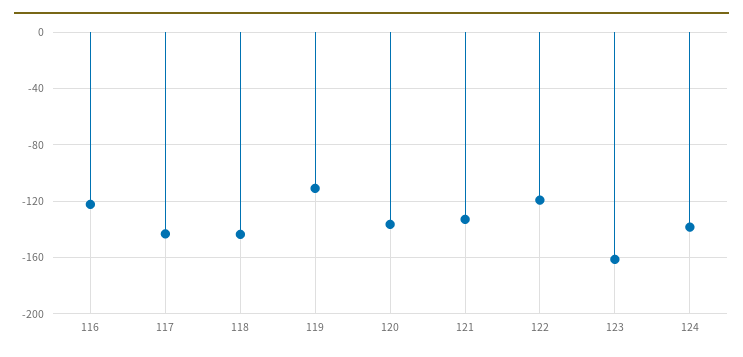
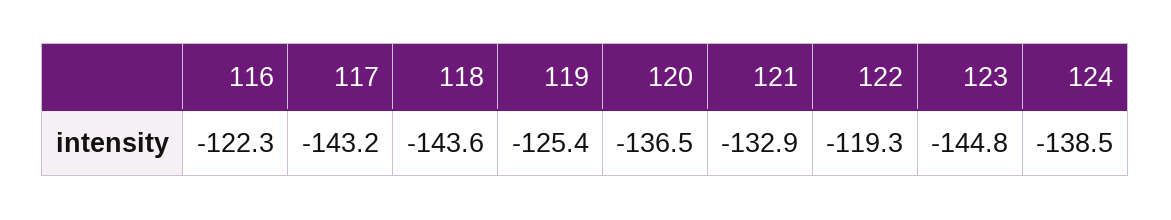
  {
    "116": -122.3,
    "117": -143.2,
    "118": -143.6,
-   "119": -110,
+   "119": -125.4,
    "120": -136.5,
    "121": -132.9,
    "122": -119.3,
-   "123": -160,
+   "123": -144.8,
    "124": -138.5
  }

